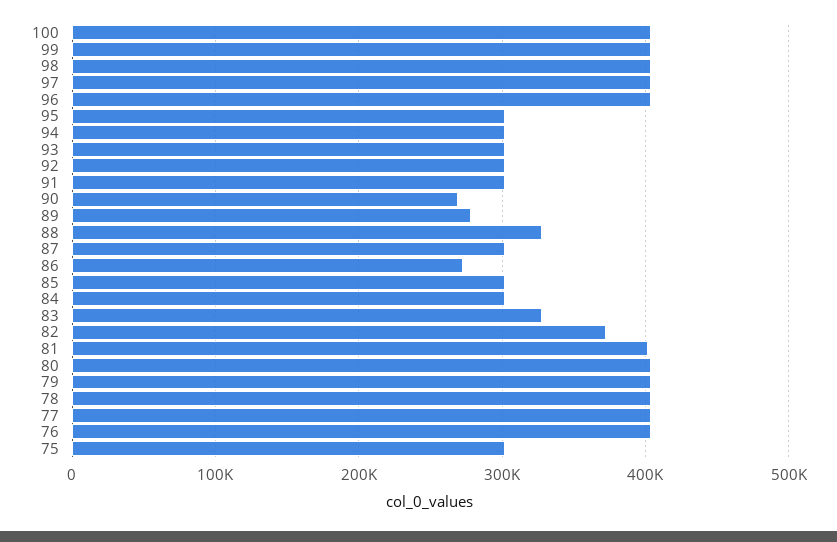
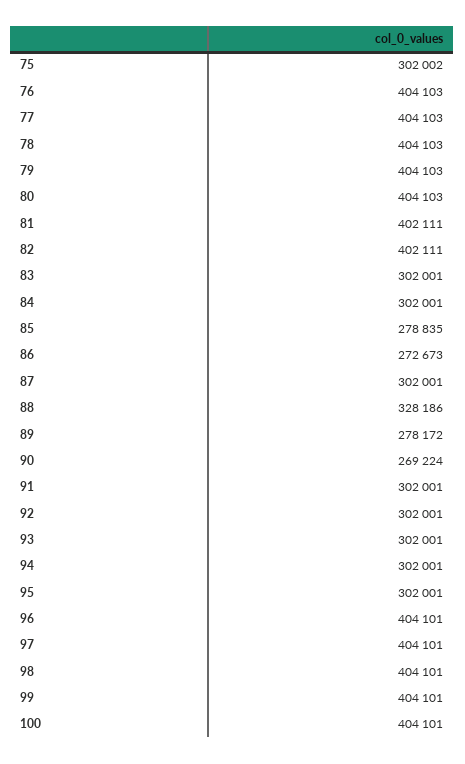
  {
    "100": 404101,
    "99": 404101,
    "98": 404101,
    "97": 404101,
    "96": 404101,
    "95": 302001,
    "94": 302001,
    "93": 302001,
    "92": 302001,
    "91": 302001,
    "90": 269224,
    "89": 278172,
    "88": 328186,
    "87": 302001,
    "86": 272673,
-   "85": 300000,
+   "85": 278835,
    "84": 302001,
-   "83": 330000,
+   "83": 302001,
-   "82": 370000,
+   "82": 402111,
    "81": 402111,
    "80": 404103,
    "79": 404103,
    "78": 404103,
    "77": 404103,
    "76": 404103,
    "75": 302002
  }

